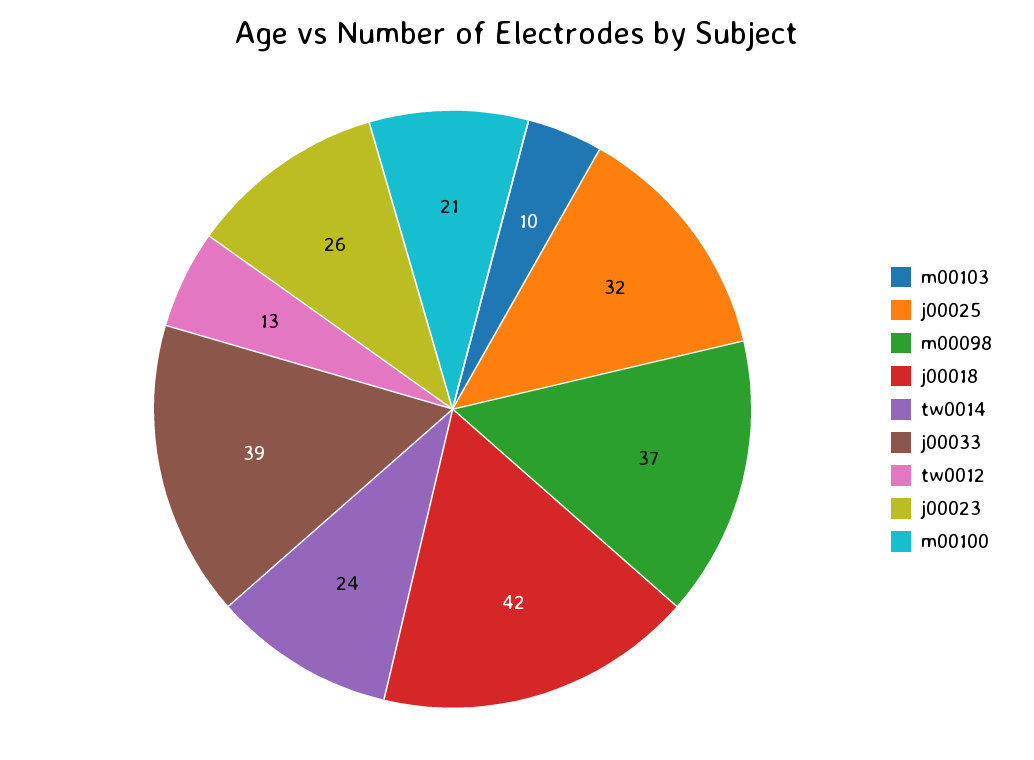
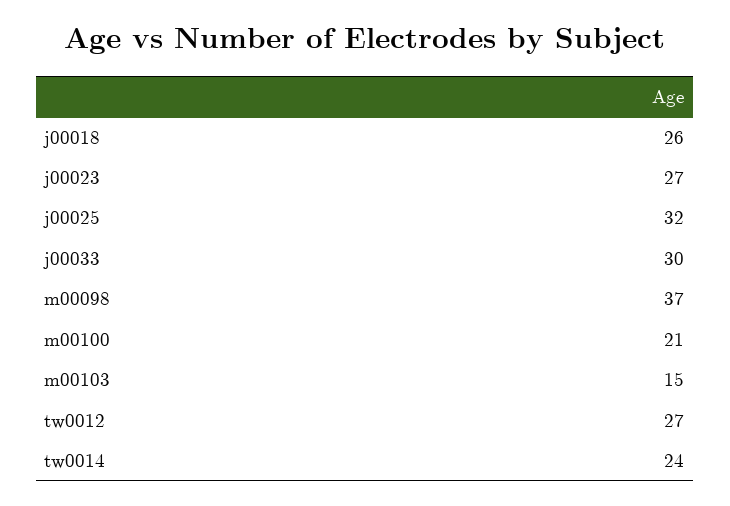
  {
-   "m00103": 10,
+   "m00103": 15,
    "j00025": 32,
    "m00098": 37,
-   "j00018": 42,
+   "j00018": 26,
    "tw0014": 24,
-   "j00033": 39,
+   "j00033": 30,
-   "tw0012": 13,
+   "tw0012": 27,
-   "j00023": 26,
+   "j00023": 27,
    "m00100": 21
  }

